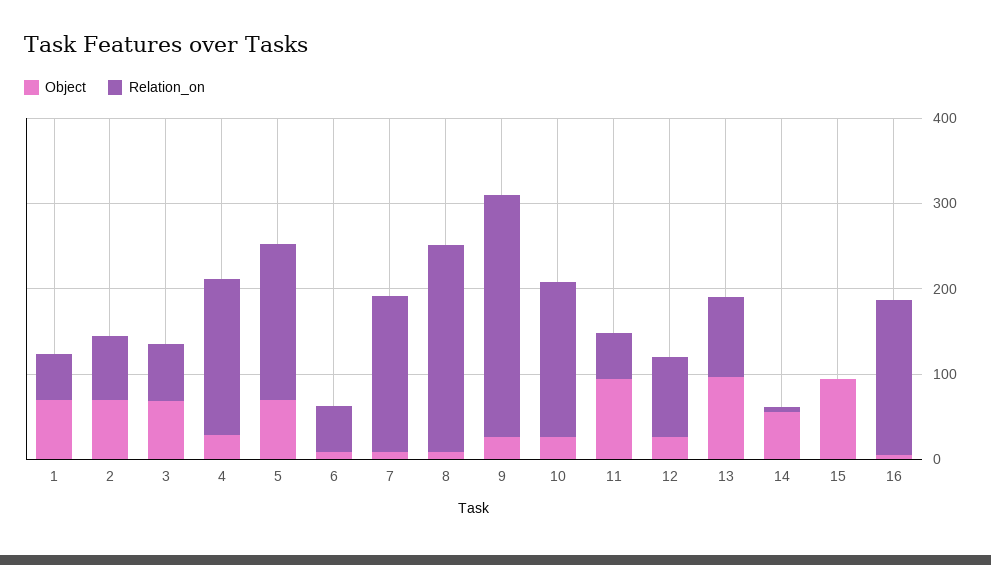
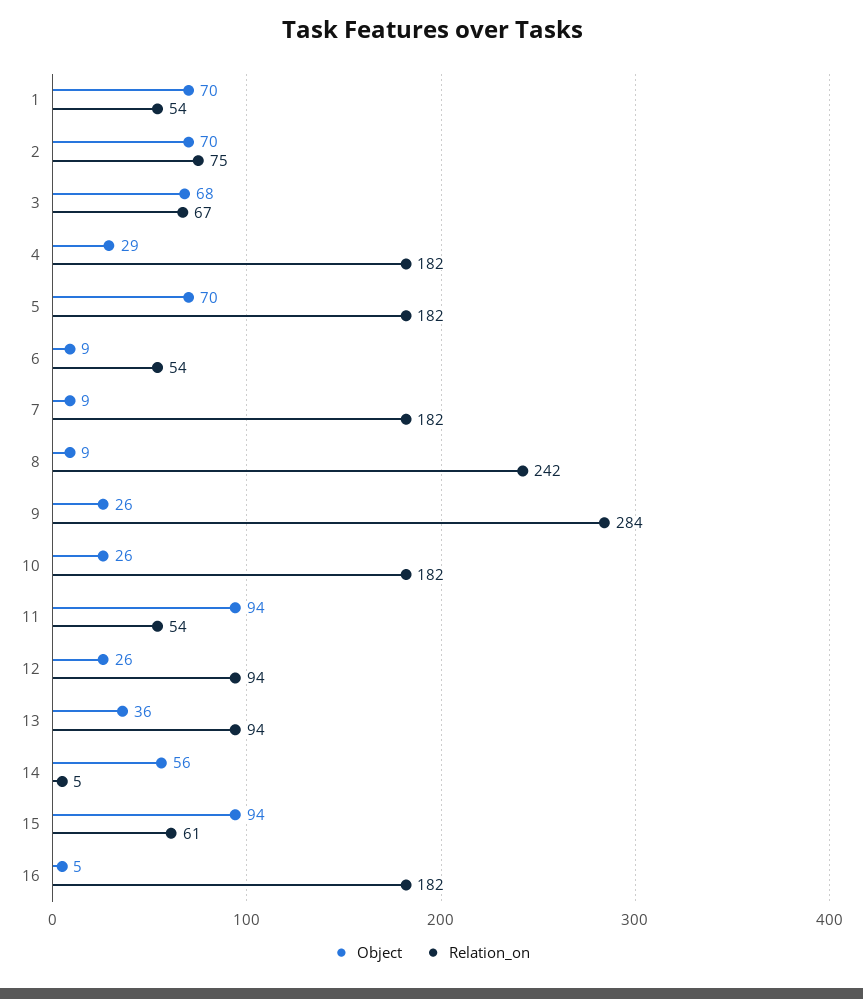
  {
    "Object": {
      "1": 70,
      "2": 70,
      "3": 68,
      "4": 29,
      "5": 70,
      "6": 9,
      "7": 9,
      "8": 9,
      "9": 26,
      "10": 26,
      "11": 94,
      "12": 26,
-     "13": 100,
+     "13": 36,
      "14": 56,
      "15": 94,
      "16": 5
    },
    "Relation_on": {
      "1": 54,
      "2": 75,
      "3": 67,
      "4": 182,
      "5": 182,
      "6": 54,
      "7": 182,
      "8": 242,
      "9": 284,
      "10": 182,
      "11": 54,
      "12": 94,
      "13": 94,
      "14": 5,
-     "15": 0,
+     "15": 61,
      "16": 182
    }
  }

